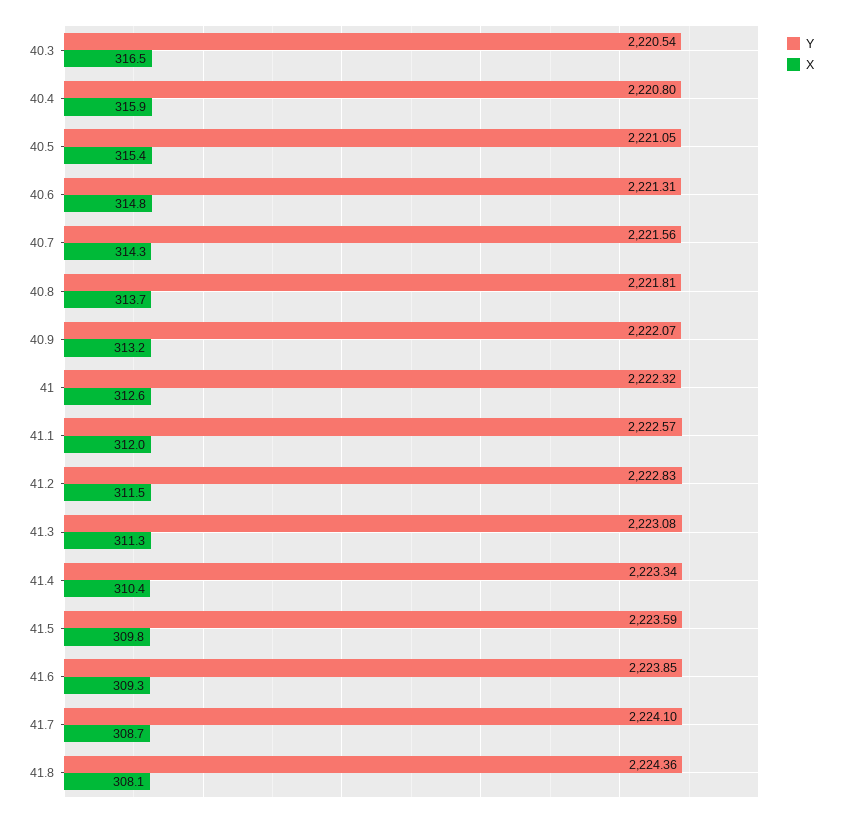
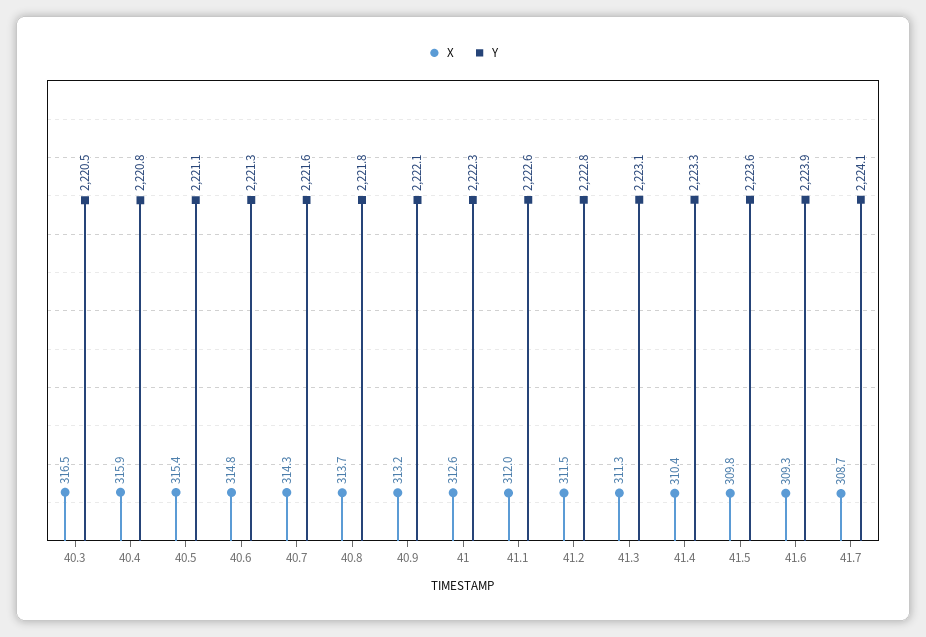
  {
    "Y": {
      "40.3": 2220.54,
      "40.4": 2220.8,
      "40.5": 2221.05,
      "40.6": 2221.31,
      "40.7": 2221.56,
      "40.8": 2221.81,
      "40.9": 2222.07,
      "41": 2222.32,
      "41.1": 2222.57,
      "41.2": 2222.83,
      "41.3": 2223.08,
      "41.4": 2223.34,
      "41.5": 2223.59,
      "41.6": 2223.85,
-     "41.7": 2224.1,
+     "41.7": 2224.1
-     "41.8": 2224.36
    },
    "X": {
      "40.3": 316.5,
      "40.4": 315.9,
      "40.5": 315.4,
      "40.6": 314.8,
      "40.7": 314.3,
      "40.8": 313.7,
      "40.9": 313.2,
      "41": 312.6,
      "41.1": 312,
      "41.2": 311.5,
      "41.3": 311.3,
      "41.4": 310.4,
      "41.5": 309.8,
      "41.6": 309.3,
-     "41.7": 308.7,
+     "41.7": 308.7
-     "41.8": 308.1
    }
  }

